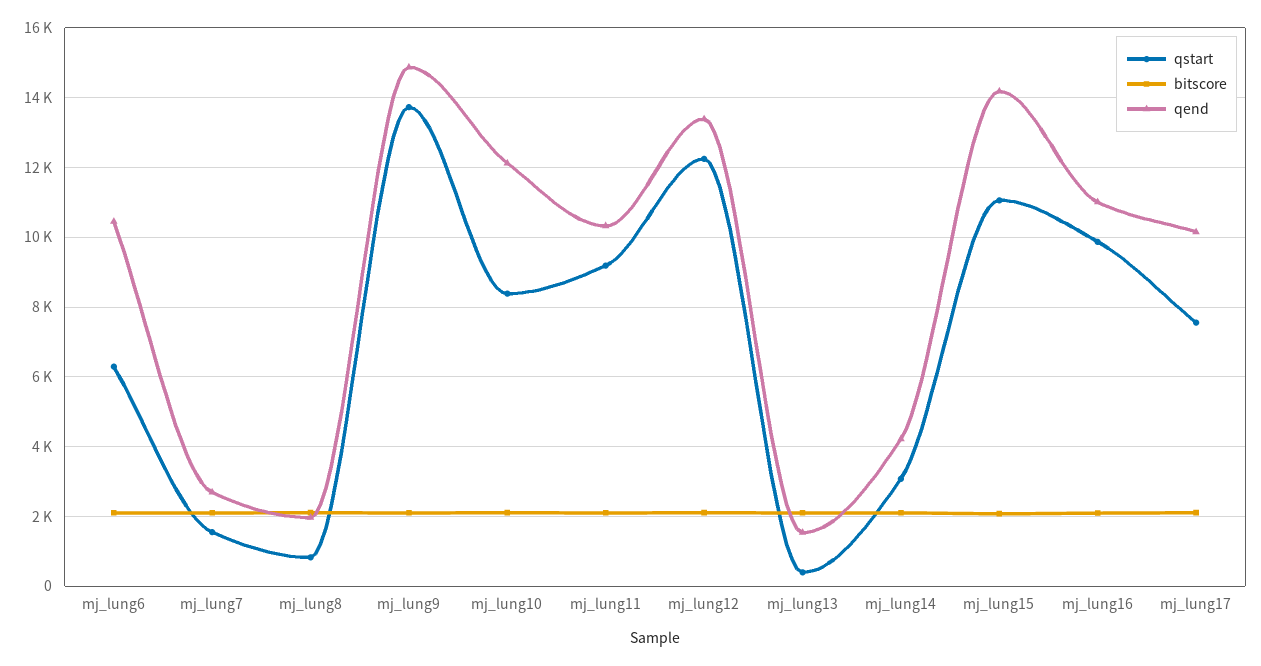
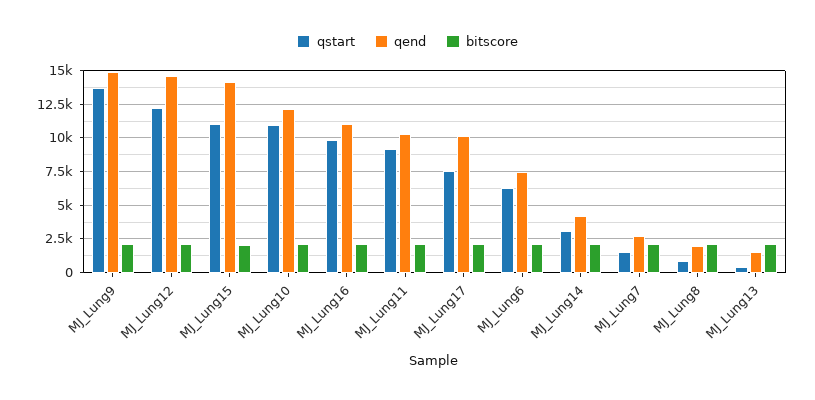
  {
    "qstart": {
      "mj_lung6": 6200,
      "mj_lung7": 1600,
      "mj_lung8": 800,
      "mj_lung9": 13800,
-     "mj_lung10": 8400,
+     "mj_lung10": 11000,
      "mj_lung11": 9200,
      "mj_lung12": 12200,
      "mj_lung13": 400,
      "mj_lung14": 3000,
      "mj_lung15": 11000,
      "mj_lung16": 9800,
      "mj_lung17": 7600
    },
    "bitscore": {
      "mj_lung6": 2200,
      "mj_lung7": 2200,
      "mj_lung8": 2200,
      "mj_lung9": 2200,
      "mj_lung10": 2200,
      "mj_lung11": 2200,
      "mj_lung12": 2200,
      "mj_lung13": 2200,
      "mj_lung14": 2200,
      "mj_lung15": 2000,
      "mj_lung16": 2000,
      "mj_lung17": 2200
    },
    "qend": {
-     "mj_lung6": 10400,
+     "mj_lung6": 7500,
      "mj_lung7": 2600,
      "mj_lung8": 2000,
      "mj_lung9": 14800,
      "mj_lung10": 12200,
      "mj_lung11": 10400,
-     "mj_lung12": 13400,
+     "mj_lung12": 14500,
      "mj_lung13": 1600,
      "mj_lung14": 4200,
      "mj_lung15": 14200,
      "mj_lung16": 11000,
      "mj_lung17": 10200
    }
  }

